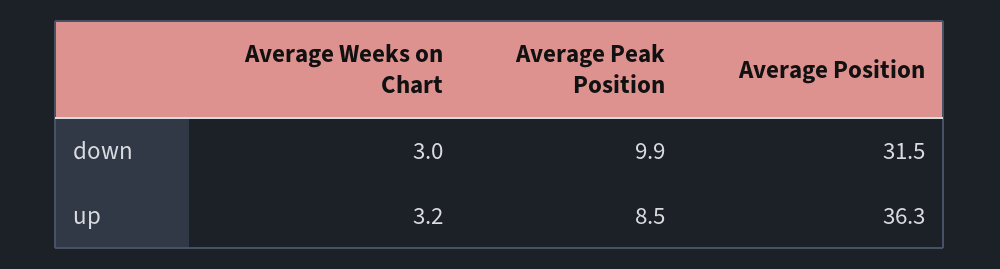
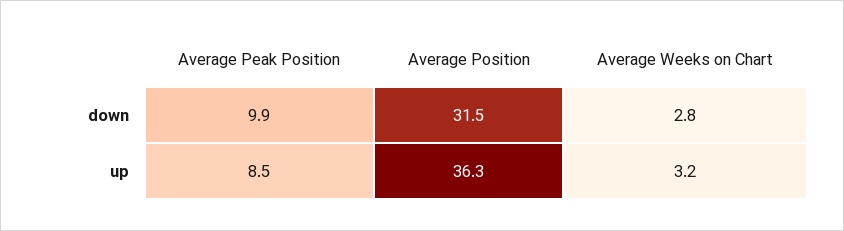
  {
    "Average Weeks on Chart": {
-     "down": 3,
+     "down": 2.8,
      "up": 3.2
    },
    "Average Peak Position": {
      "down": 9.9,
      "up": 8.5
    },
    "Average Position": {
      "down": 31.5,
      "up": 36.3
    }
  }

